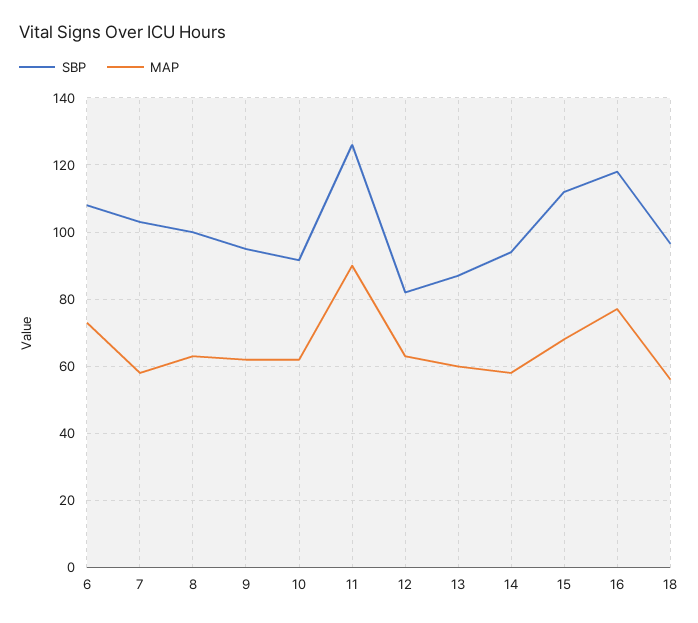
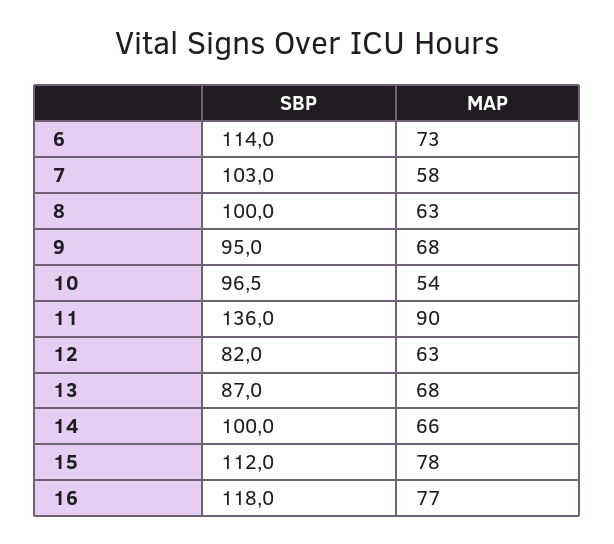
  {
    "SBP": {
-     "6": 108,
+     "6": 114,
      "7": 103,
      "8": 100,
      "9": 95,
-     "10": 92,
+     "10": 96.5,
-     "11": 126,
+     "11": 136,
      "12": 82,
      "13": 87,
-     "14": 94,
+     "14": 100,
      "15": 112,
-     "16": 118,
+     "16": 118
-     "18": 96
    },
    "MAP": {
      "6": 73,
      "7": 58,
      "8": 63,
-     "9": 62,
+     "9": 68,
-     "10": 62,
+     "10": 54,
      "11": 90,
      "12": 63,
-     "13": 60,
+     "13": 68,
-     "14": 58,
+     "14": 66,
-     "15": 68,
+     "15": 78,
-     "16": 77,
+     "16": 77
-     "18": 56
    }
  }

